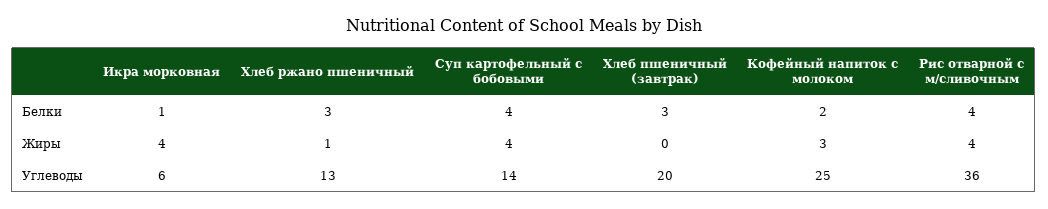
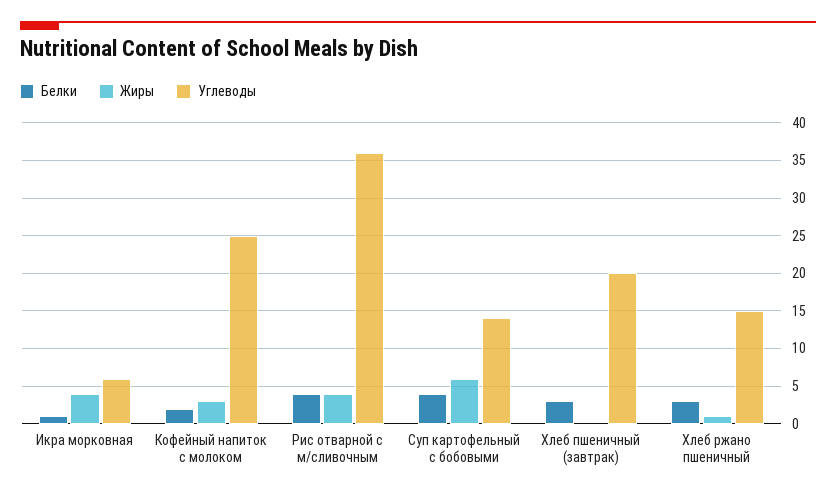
  {
    "Белки": {
      "Икра морковная": 1,
      "Хлеб ржано пшеничный": 3,
      "Суп картофельный с бобовыми": 4,
      "Хлеб пшеничный (завтрак)": 3,
      "Кофейный напиток с молоком": 2,
      "Рис отварной с м/сливочным": 4
    },
    "Жиры": {
      "Икра морковная": 4,
      "Хлеб ржано пшеничный": 1,
-     "Суп картофельный с бобовыми": 4,
+     "Суп картофельный с бобовыми": 6,
      "Хлеб пшеничный (завтрак)": 0,
      "Кофейный напиток с молоком": 3,
      "Рис отварной с м/сливочным": 4
    },
    "Углеводы": {
      "Икра морковная": 6,
-     "Хлеб ржано пшеничный": 13,
+     "Хлеб ржано пшеничный": 15,
      "Суп картофельный с бобовыми": 14,
      "Хлеб пшеничный (завтрак)": 20,
      "Кофейный напиток с молоком": 25,
      "Рис отварной с м/сливочным": 36
    }
  }

